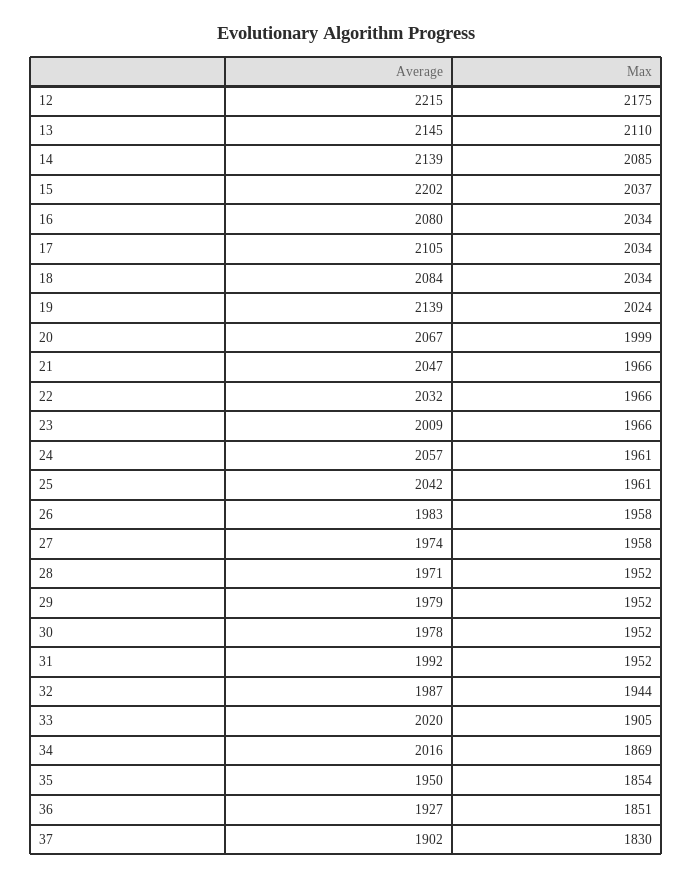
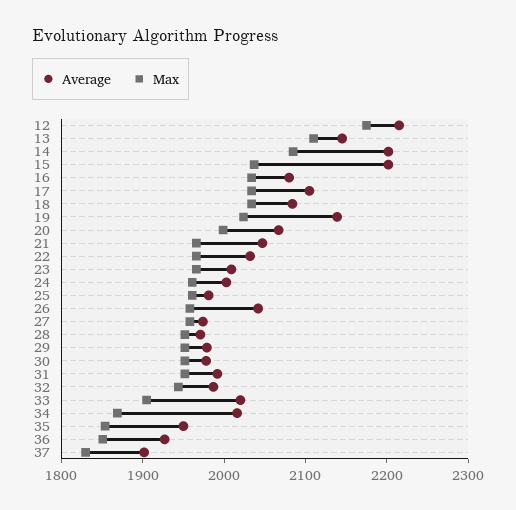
  {
    "Average": {
      "12": 2215,
      "13": 2145,
-     "14": 2139,
+     "14": 2200,
      "15": 2202,
      "16": 2080,
      "17": 2105,
      "18": 2084,
      "19": 2139,
      "20": 2067,
      "21": 2047,
      "22": 2032,
      "23": 2009,
-     "24": 2057,
+     "24": 2000,
-     "25": 2042,
+     "25": 1980,
-     "26": 1983,
+     "26": 2040,
      "27": 1974,
      "28": 1971,
      "29": 1979,
      "30": 1978,
      "31": 1992,
      "32": 1987,
      "33": 2020,
      "34": 2016,
      "35": 1950,
      "36": 1927,
      "37": 1902
    },
    "Max": {
      "12": 2175,
      "13": 2110,
      "14": 2085,
      "15": 2037,
      "16": 2034,
      "17": 2034,
      "18": 2034,
      "19": 2024,
      "20": 1999,
      "21": 1966,
      "22": 1966,
      "23": 1966,
      "24": 1961,
      "25": 1961,
      "26": 1958,
      "27": 1958,
      "28": 1952,
      "29": 1952,
      "30": 1952,
      "31": 1952,
      "32": 1944,
      "33": 1905,
      "34": 1869,
      "35": 1854,
      "36": 1851,
      "37": 1830
    }
  }

